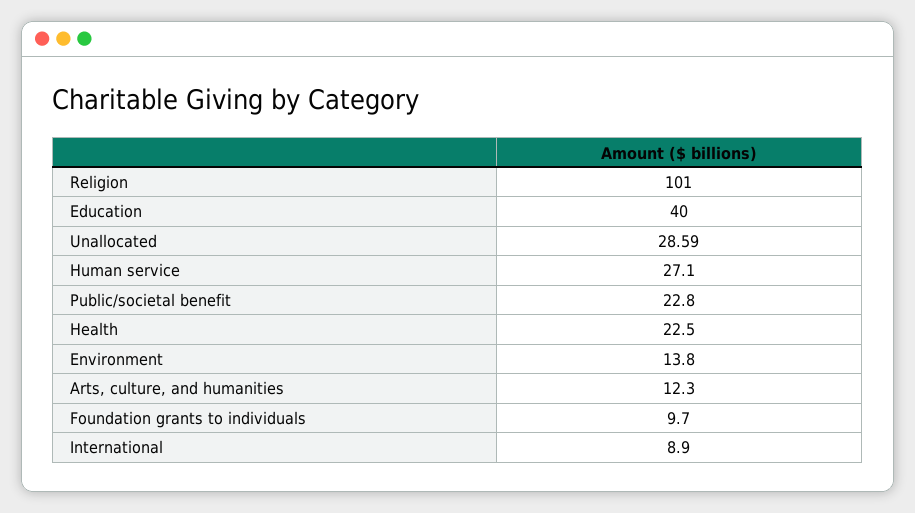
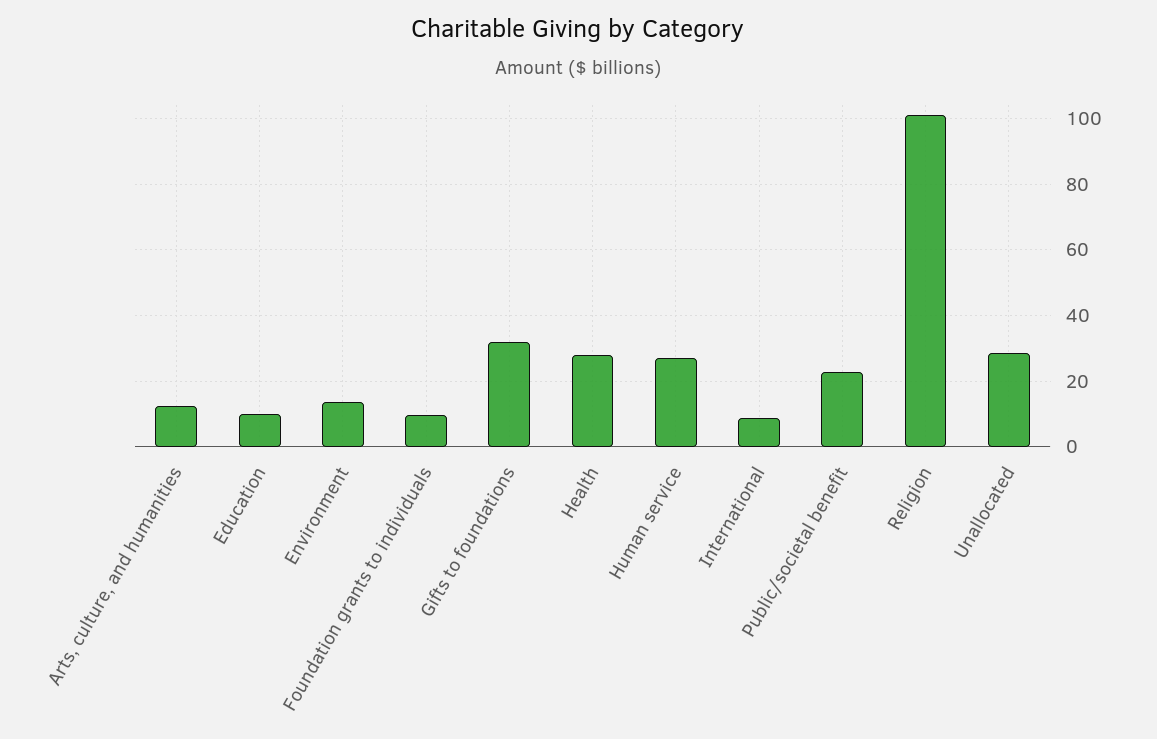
  {
    "Religion": 101,
-   "Education": 40,
+   "Education": 10,
    "Unallocated": 28.59,
    "Human service": 27.1,
    "Public/societal benefit": 22.8,
-   "Health": 22.5,
+   "Health": 28,
    "Environment": 13.8,
    "Arts, culture, and humanities": 12.3,
    "Foundation grants to individuals": 9.7,
-   "International": 8.9
+   "International": 8.9,
+   "Gifts to foundations": 32
  }

